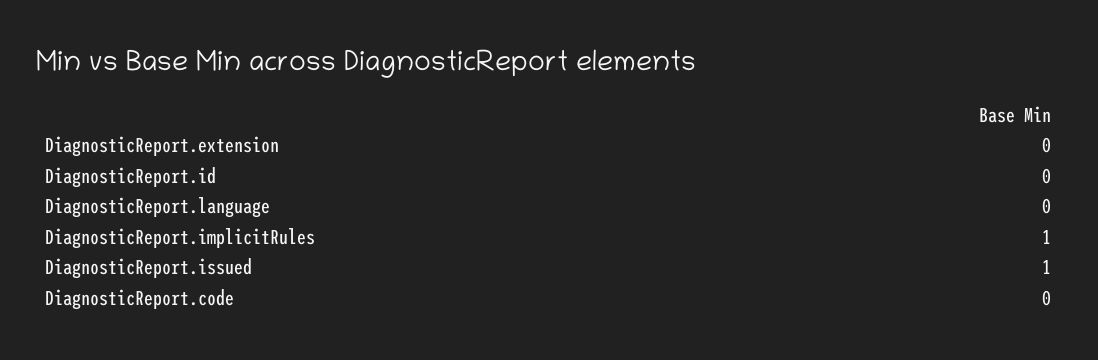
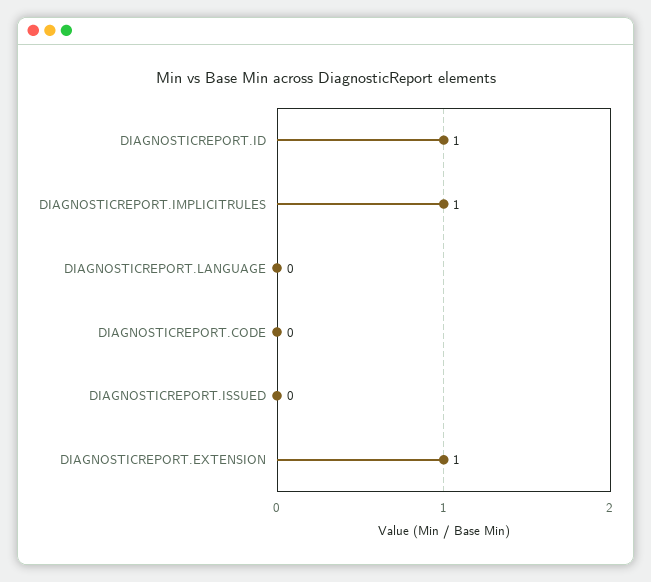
  {
-   "DiagnosticReport.extension": 0,
+   "DiagnosticReport.extension": 1,
-   "DiagnosticReport.id": 0,
+   "DiagnosticReport.id": 1,
    "DiagnosticReport.language": 0,
    "DiagnosticReport.implicitRules": 1,
-   "DiagnosticReport.issued": 1,
+   "DiagnosticReport.issued": 0,
    "DiagnosticReport.code": 0
  }

